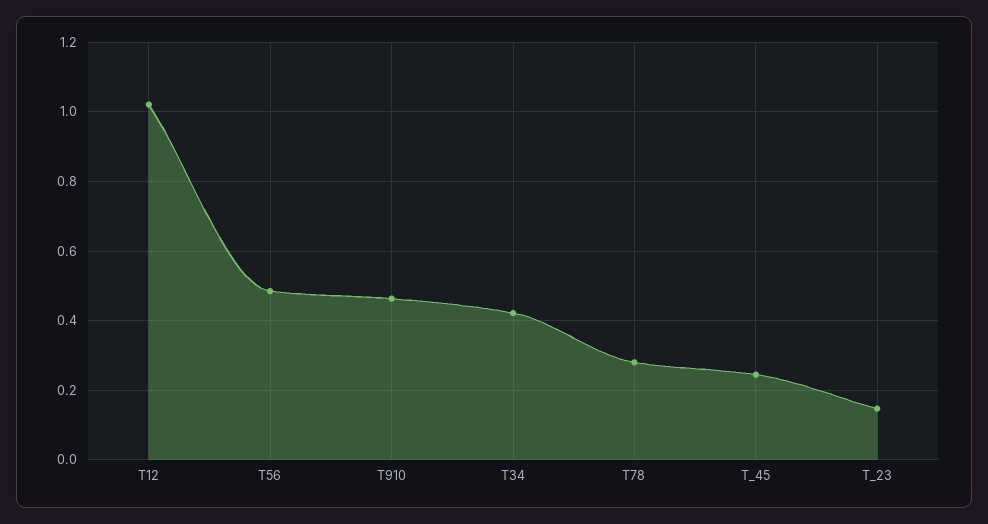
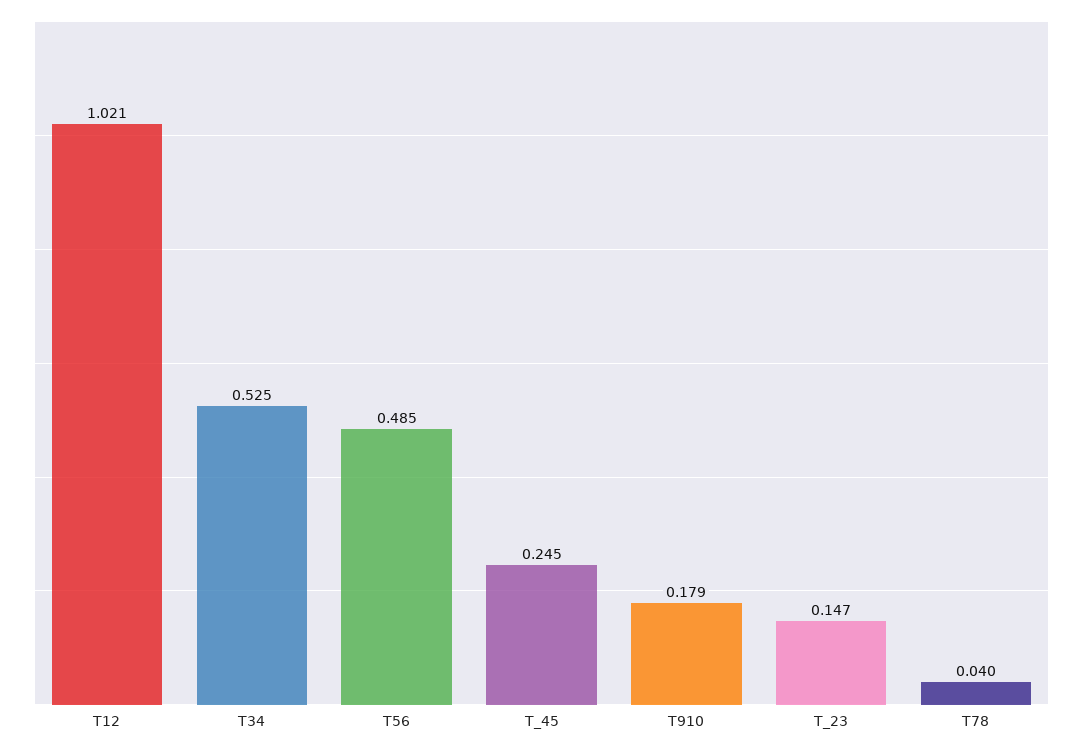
  {
    "T12": 1.021,
    "T56": 0.485,
-   "T910": 0.46,
+   "T910": 0.179,
-   "T34": 0.42,
+   "T34": 0.525,
-   "T78": 0.28,
+   "T78": 0.04,
    "T_45": 0.245,
    "T_23": 0.147
  }

